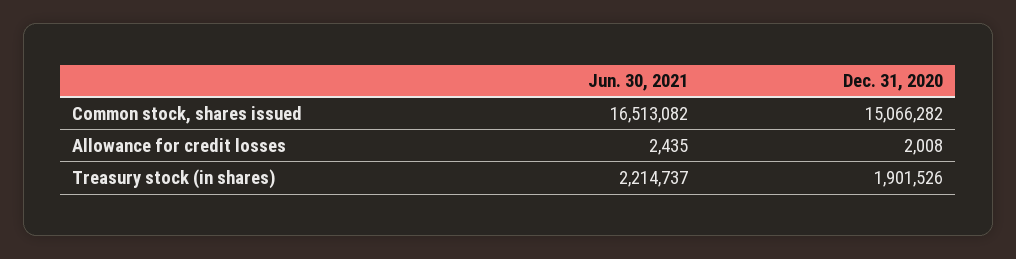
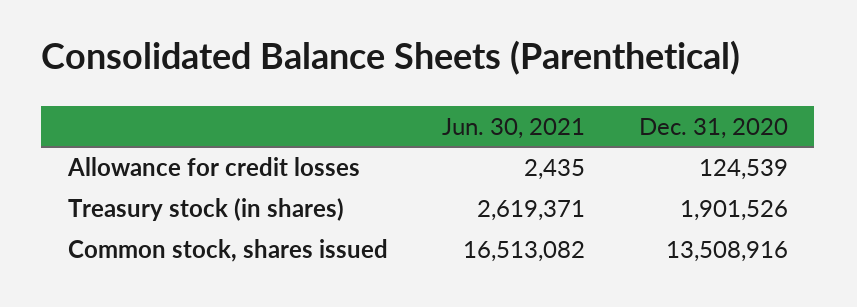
  {
    "Jun. 30, 2021": {
      "Common stock, shares issued": 16513082,
      "Allowance for credit losses": 2435,
-     "Treasury stock (in shares)": 2214737
+     "Treasury stock (in shares)": 2619371
    },
    "Dec. 31, 2020": {
-     "Common stock, shares issued": 15066282,
+     "Common stock, shares issued": 13508916,
-     "Allowance for credit losses": 2008,
+     "Allowance for credit losses": 124539,
      "Treasury stock (in shares)": 1901526
    }
  }

